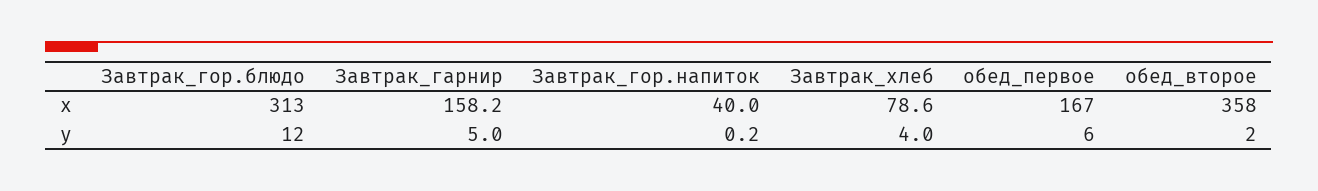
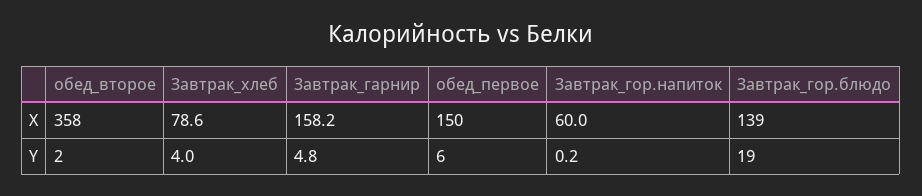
  {
    "Завтрак_гор.блюдо": {
-     "x": 313,
+     "x": 139,
-     "y": 12
+     "y": 19
    },
    "Завтрак_гарнир": {
      "x": 158.2,
-     "y": 5
+     "y": 4.8
    },
    "Завтрак_гор.напиток": {
-     "x": 40,
+     "x": 60,
      "y": 0.2
    },
    "Завтрак_хлеб": {
      "x": 78.6,
      "y": 4
    },
    "обед_первое": {
-     "x": 167,
+     "x": 150,
      "y": 6
    },
    "обед_второе": {
      "x": 358,
      "y": 2
    }
  }

